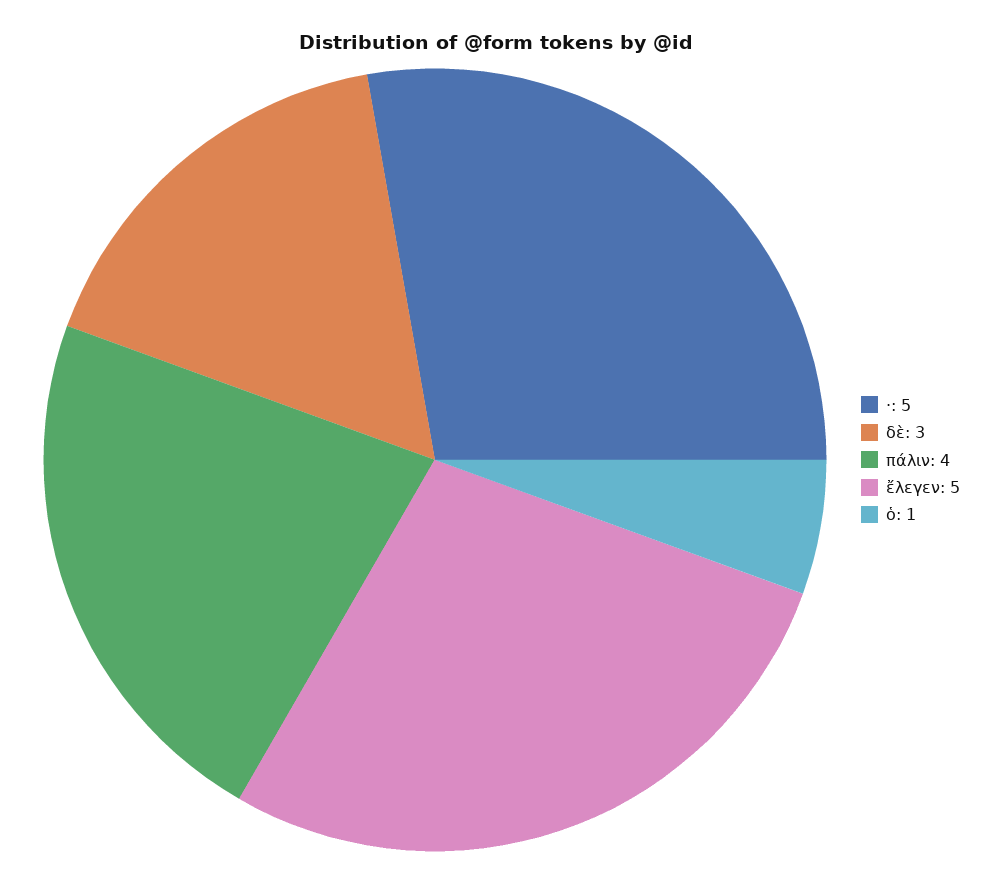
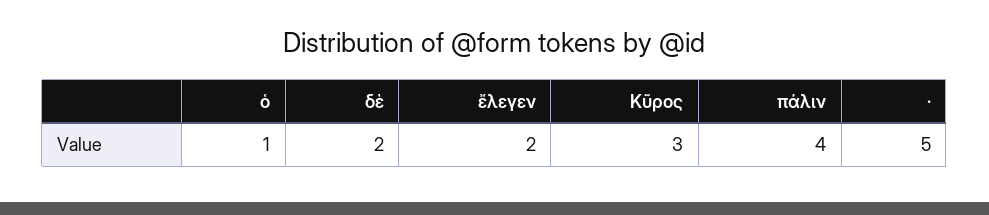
  {
    "·": 5,
-   "δὲ": 3,
+   "δὲ": 2,
    "πάλιν": 4,
-   "ἔλεγεν": 5,
+   "ἔλεγεν": 2,
-   "ὁ": 1
+   "ὁ": 1,
+   "Κῦρος": 3
  }

